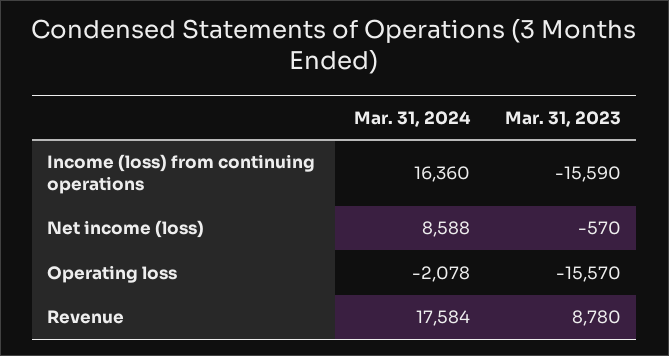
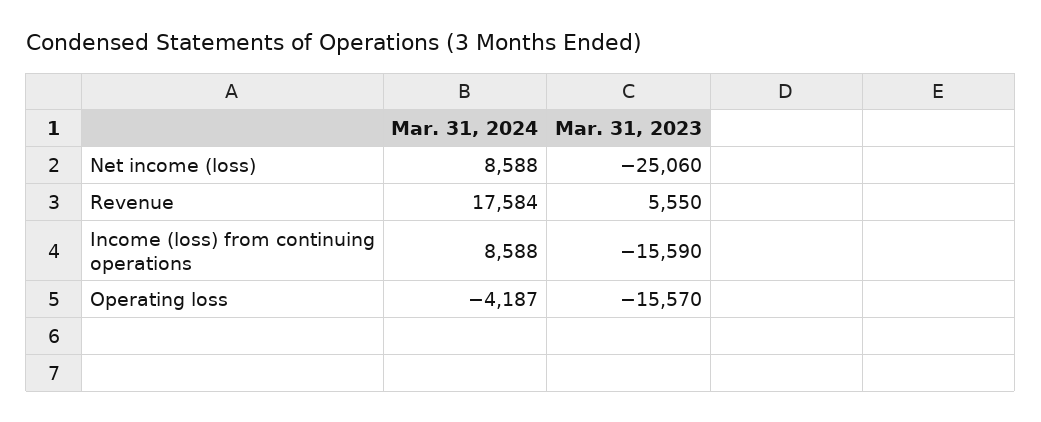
  {
    "Mar. 31, 2024": {
-     "Income (loss) from continuing operations": 16360,
+     "Income (loss) from continuing operations": 8588,
      "Net income (loss)": 8588,
-     "Operating loss": -2078,
+     "Operating loss": -4187,
      "Revenue": 17584
    },
    "Mar. 31, 2023": {
      "Income (loss) from continuing operations": -15590,
-     "Net income (loss)": -570,
+     "Net income (loss)": -25060,
      "Operating loss": -15570,
-     "Revenue": 8780
+     "Revenue": 5550
    }
  }

